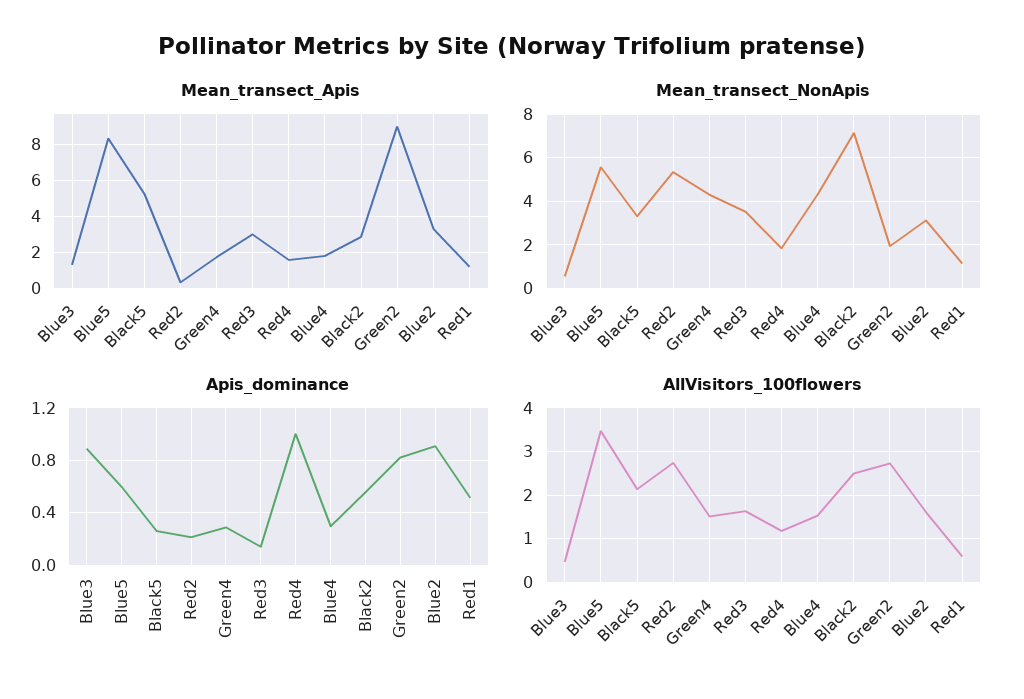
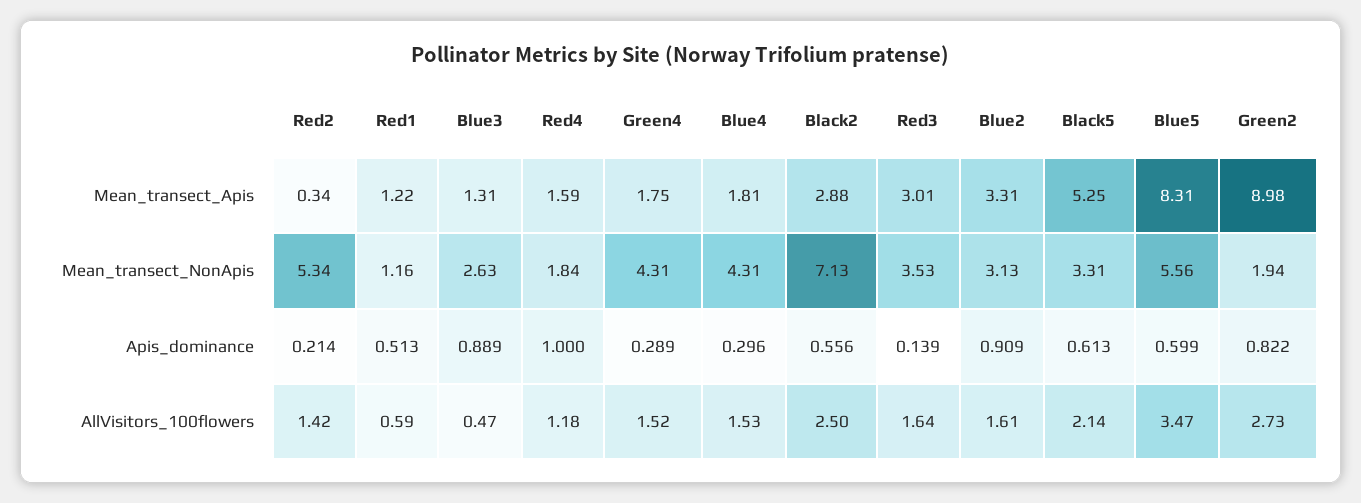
  {
    "Mean_transect_Apis": {
      "Blue3": 1.31,
      "Blue5": 8.31,
      "Black5": 5.25,
      "Red2": 0.34,
      "Green4": 1.75,
      "Red3": 3.01,
      "Red4": 1.59,
      "Blue4": 1.81,
      "Black2": 2.88,
      "Green2": 8.98,
      "Blue2": 3.31,
      "Red1": 1.22
    },
    "Mean_transect_NonApis": {
-     "Blue3": 0.5,
+     "Blue3": 2.63,
      "Blue5": 5.56,
      "Black5": 3.31,
      "Red2": 5.34,
      "Green4": 4.31,
      "Red3": 3.53,
      "Red4": 1.84,
      "Blue4": 4.31,
      "Black2": 7.13,
      "Green2": 1.94,
      "Blue2": 3.13,
      "Red1": 1.16
    },
    "Apis_dominance": {
      "Blue3": 0.889,
      "Blue5": 0.599,
-     "Black5": 0.25,
+     "Black5": 0.613,
      "Red2": 0.214,
      "Green4": 0.289,
      "Red3": 0.139,
      "Red4": 1,
      "Blue4": 0.296,
      "Black2": 0.556,
      "Green2": 0.822,
      "Blue2": 0.909,
      "Red1": 0.513
    },
    "AllVisitors_100flowers": {
      "Blue3": 0.47,
      "Blue5": 3.47,
      "Black5": 2.14,
-     "Red2": 2.8,
+     "Red2": 1.42,
      "Green4": 1.52,
      "Red3": 1.64,
      "Red4": 1.18,
      "Blue4": 1.53,
      "Black2": 2.5,
      "Green2": 2.73,
      "Blue2": 1.61,
      "Red1": 0.59
    }
  }

